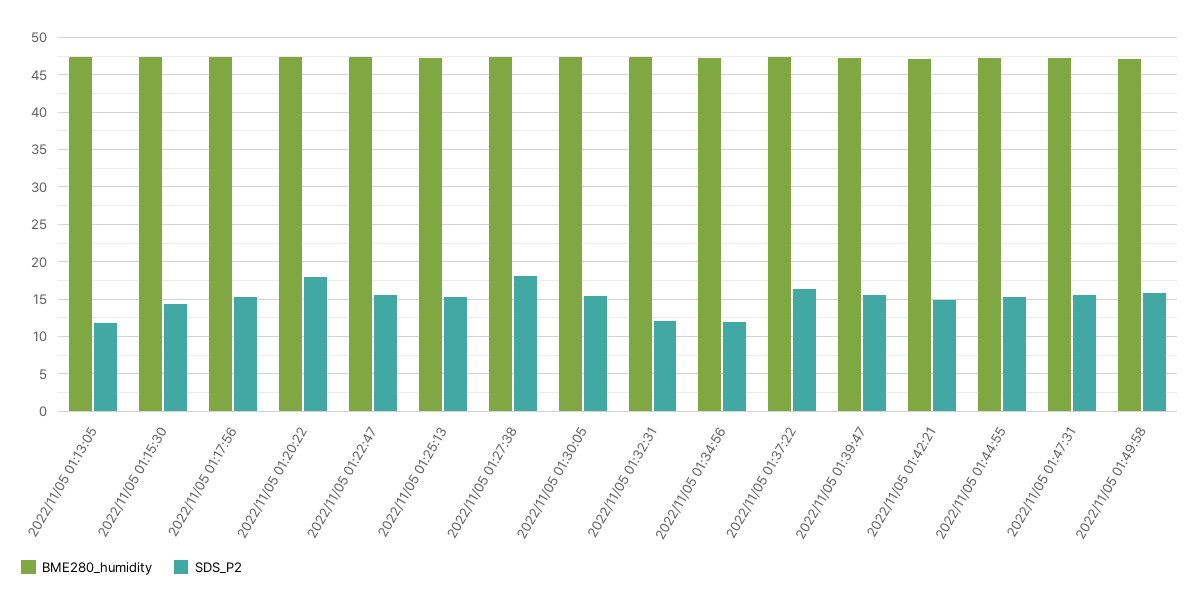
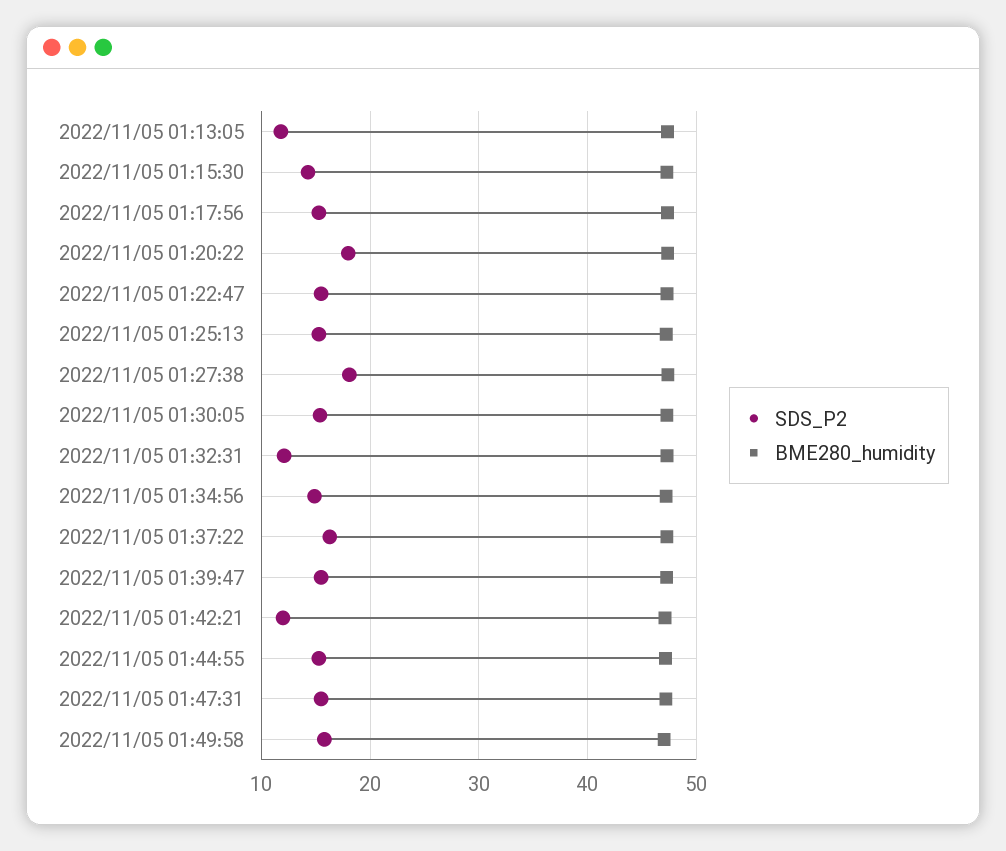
  {
    "BME280_humidity": {
      "2022/11/05 01:13:05": 47,
      "2022/11/05 01:15:30": 47,
      "2022/11/05 01:17:56": 47,
      "2022/11/05 01:20:22": 47,
      "2022/11/05 01:22:47": 47,
      "2022/11/05 01:25:13": 47,
      "2022/11/05 01:27:38": 47,
      "2022/11/05 01:30:05": 47,
      "2022/11/05 01:32:31": 47,
      "2022/11/05 01:34:56": 47,
      "2022/11/05 01:37:22": 47,
      "2022/11/05 01:39:47": 47,
      "2022/11/05 01:42:21": 47,
      "2022/11/05 01:44:55": 47,
      "2022/11/05 01:47:31": 47,
      "2022/11/05 01:49:58": 47
    },
    "SDS_P2": {
      "2022/11/05 01:13:05": 12,
      "2022/11/05 01:15:30": 14,
      "2022/11/05 01:17:56": 15,
      "2022/11/05 01:20:22": 18,
      "2022/11/05 01:22:47": 16,
      "2022/11/05 01:25:13": 15,
      "2022/11/05 01:27:38": 18,
      "2022/11/05 01:30:05": 15,
      "2022/11/05 01:32:31": 12,
-     "2022/11/05 01:34:56": 12,
+     "2022/11/05 01:34:56": 15,
      "2022/11/05 01:37:22": 16,
      "2022/11/05 01:39:47": 16,
-     "2022/11/05 01:42:21": 15,
+     "2022/11/05 01:42:21": 12,
      "2022/11/05 01:44:55": 15,
      "2022/11/05 01:47:31": 16,
      "2022/11/05 01:49:58": 16
    }
  }

